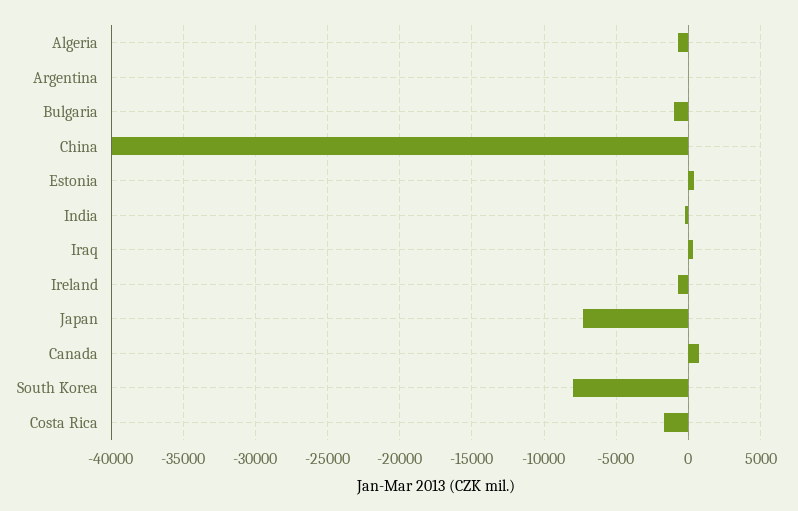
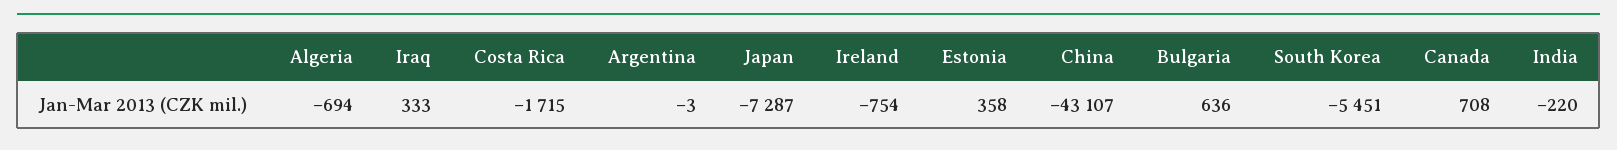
  {
    "Algeria": -694,
    "Argentina": -3,
-   "Bulgaria": -1000,
+   "Bulgaria": 636,
-   "China": -40000,
+   "China": -43107,
    "Estonia": 358,
    "India": -220,
    "Iraq": 333,
    "Ireland": -754,
    "Japan": -7287,
    "Canada": 708,
-   "South Korea": -8000,
+   "South Korea": -5451,
    "Costa Rica": -1715
  }

